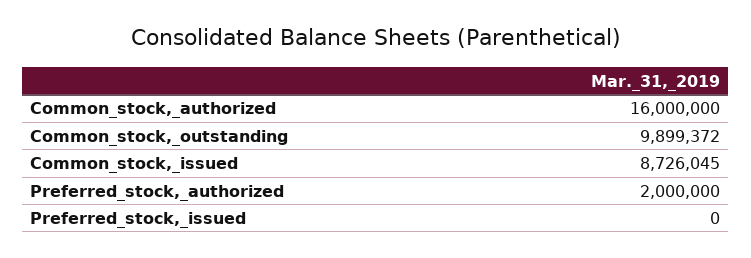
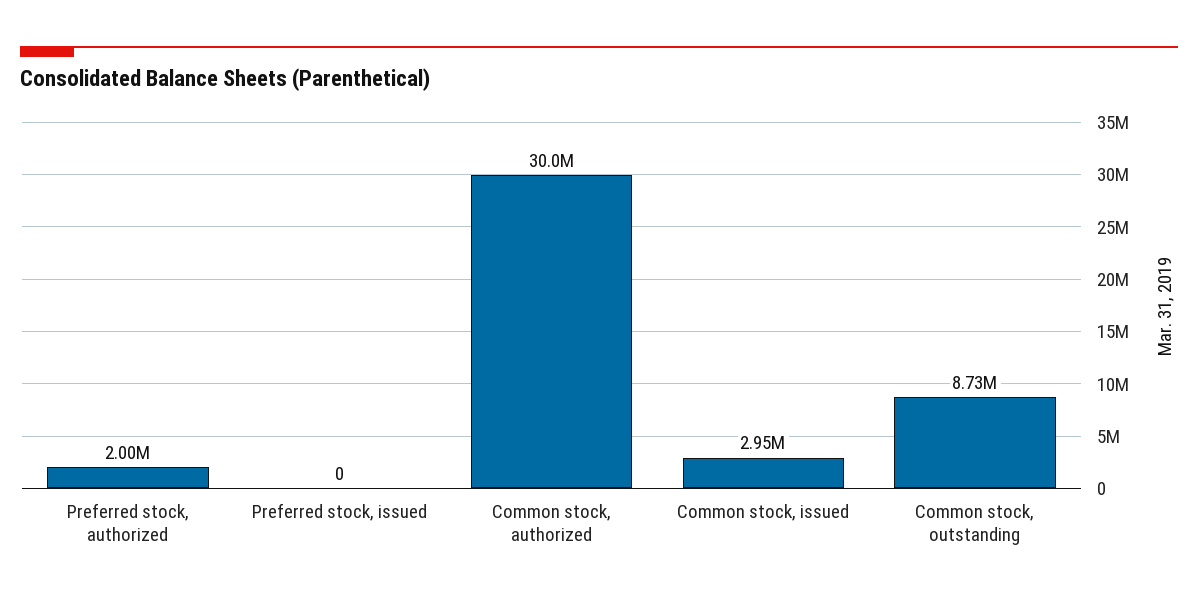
  {
-   "Common_stock,_authorized": 16000000,
+   "Common_stock,_authorized": 30000000,
-   "Common_stock,_outstanding": 9899372,
+   "Common_stock,_outstanding": 8730000,
-   "Common_stock,_issued": 8726045,
+   "Common_stock,_issued": 2950000,
    "Preferred_stock,_authorized": 2000000,
    "Preferred_stock,_issued": 0
  }

